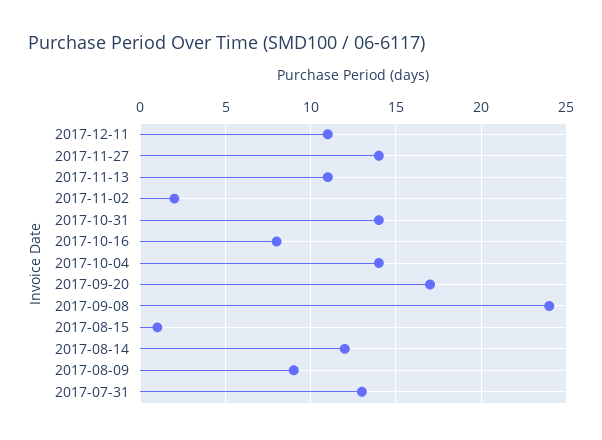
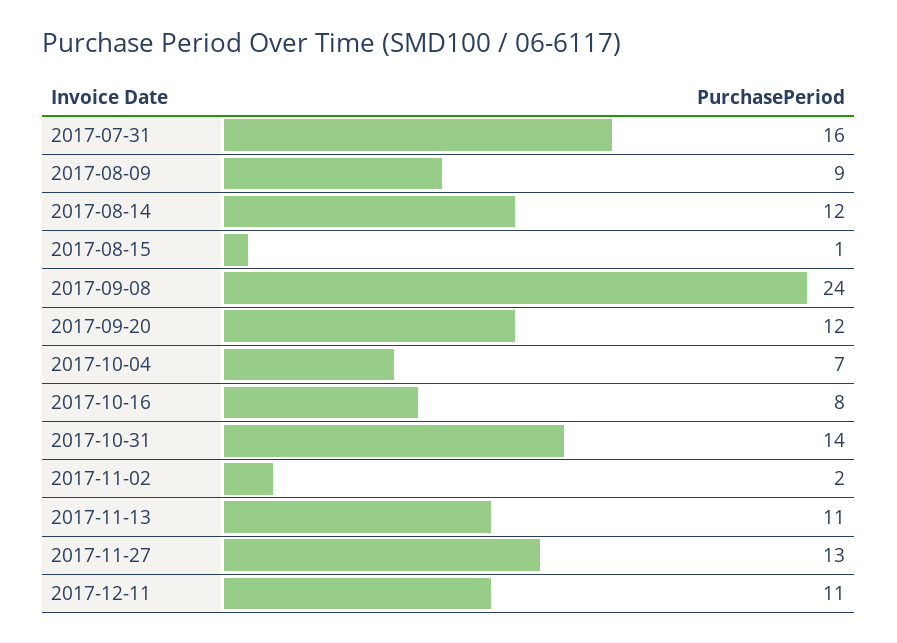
  {
    "2017-12-11": 11,
-   "2017-11-27": 14,
+   "2017-11-27": 13,
    "2017-11-13": 11,
    "2017-11-02": 2,
    "2017-10-31": 14,
    "2017-10-16": 8,
-   "2017-10-04": 14,
+   "2017-10-04": 7,
-   "2017-09-20": 17,
+   "2017-09-20": 12,
    "2017-09-08": 24,
    "2017-08-15": 1,
    "2017-08-14": 12,
    "2017-08-09": 9,
-   "2017-07-31": 13
+   "2017-07-31": 16
  }

